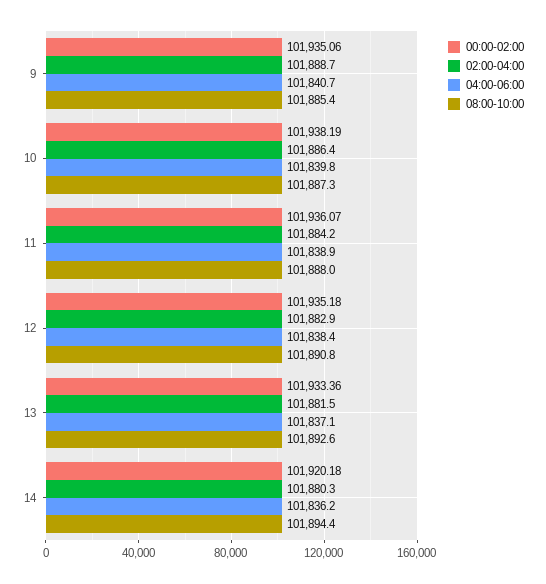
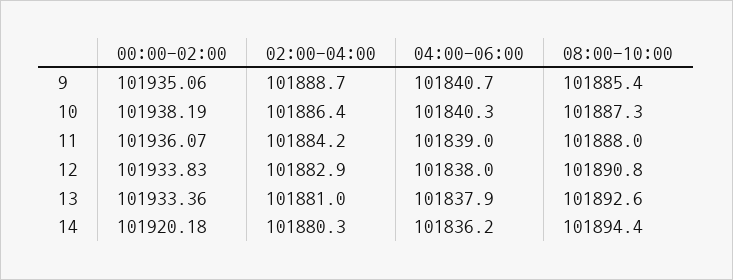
  {
    "00:00-02:00": {
      "9": 101935.06,
      "10": 101938.19,
      "11": 101936.07,
-     "12": 101935.18,
+     "12": 101933.83,
      "13": 101933.36,
      "14": 101920.18
    },
    "02:00-04:00": {
      "9": 101888.7,
      "10": 101886.4,
      "11": 101884.2,
      "12": 101882.9,
-     "13": 101881.5,
+     "13": 101881,
      "14": 101880.3
    },
    "04:00-06:00": {
      "9": 101840.7,
-     "10": 101839.8,
+     "10": 101840.3,
-     "11": 101838.9,
+     "11": 101839,
-     "12": 101838.4,
+     "12": 101838,
-     "13": 101837.1,
+     "13": 101837.9,
      "14": 101836.2
    },
    "08:00-10:00": {
      "9": 101885.4,
      "10": 101887.3,
      "11": 101888,
      "12": 101890.8,
      "13": 101892.6,
      "14": 101894.4
    }
  }

